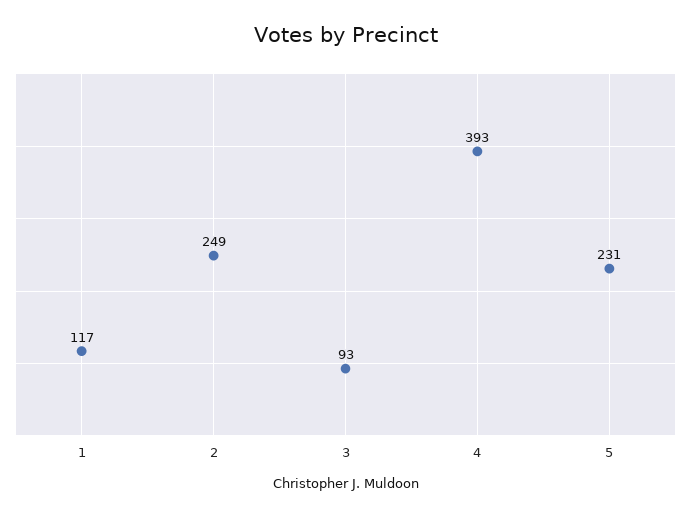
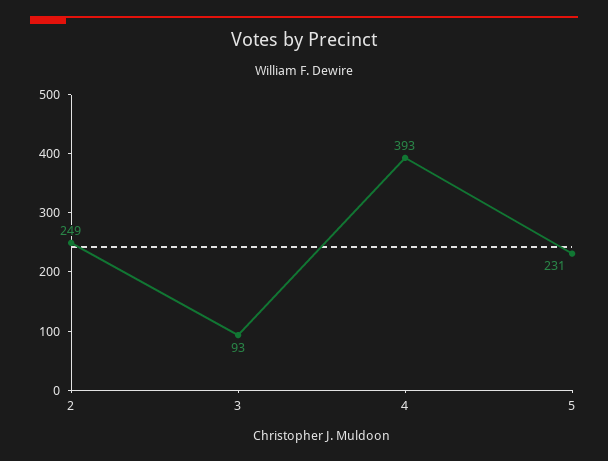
  {
-   "1": 117,
    "2": 249,
    "3": 93,
    "4": 393,
    "5": 231
  }

